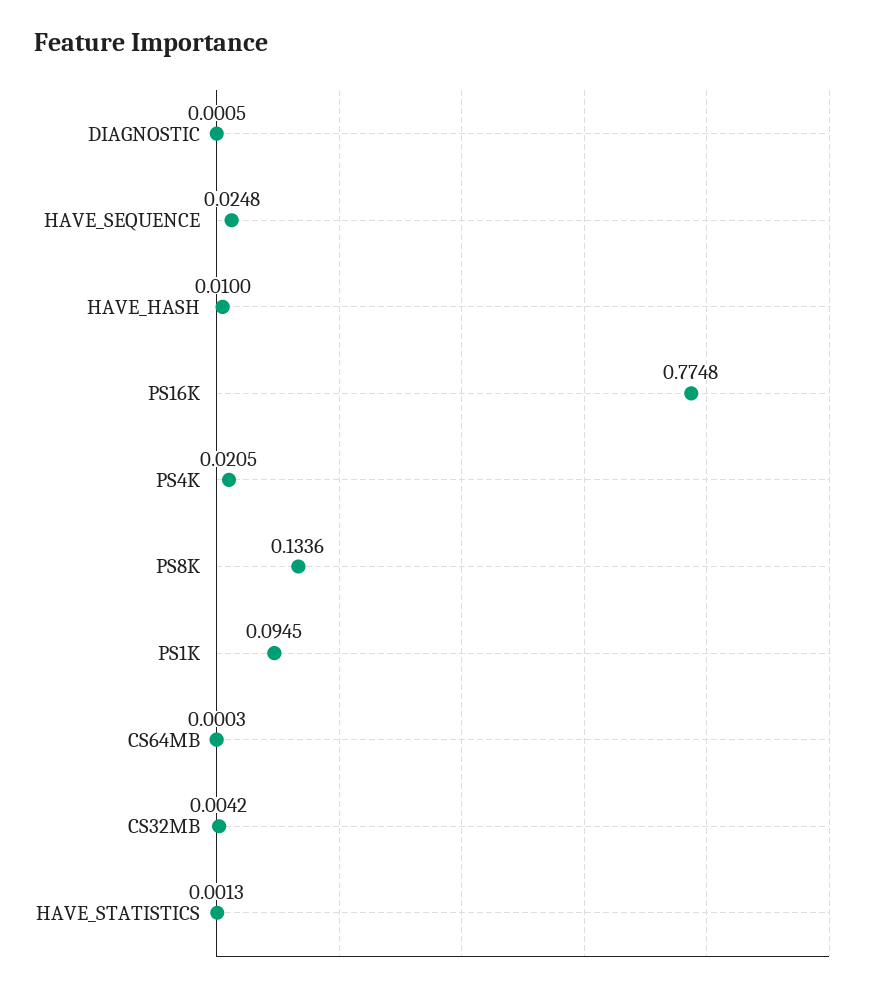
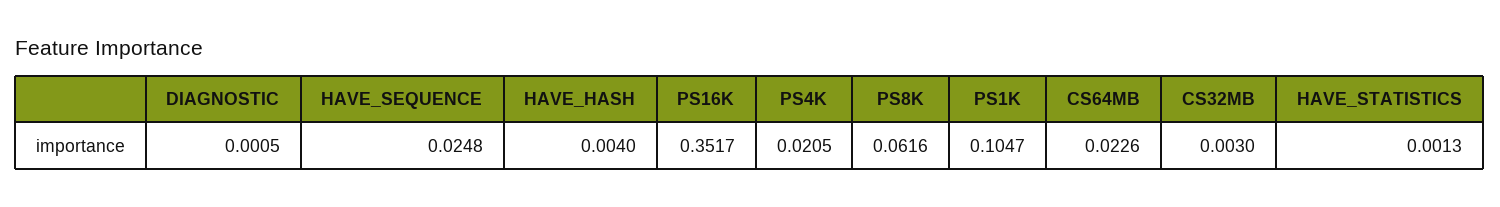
  {
    "DIAGNOSTIC": 0.0005,
    "HAVE_SEQUENCE": 0.0248,
-   "HAVE_HASH": 0.01,
+   "HAVE_HASH": 0.004,
-   "PS16K": 0.7748,
+   "PS16K": 0.3517,
    "PS4K": 0.0205,
-   "PS8K": 0.1336,
+   "PS8K": 0.0616,
-   "PS1K": 0.0945,
+   "PS1K": 0.1047,
-   "CS64MB": 0.0003,
+   "CS64MB": 0.0226,
-   "CS32MB": 0.0042,
+   "CS32MB": 0.003,
    "HAVE_STATISTICS": 0.0013
  }

